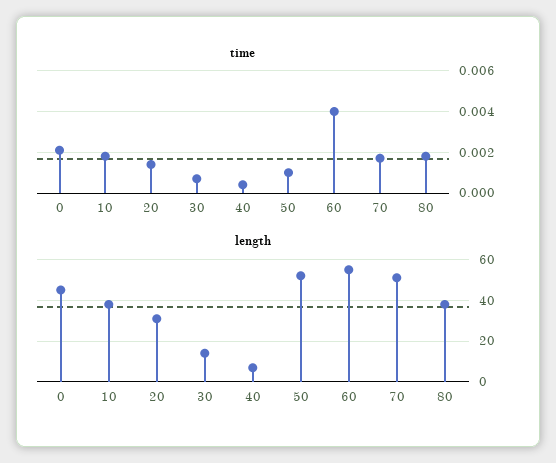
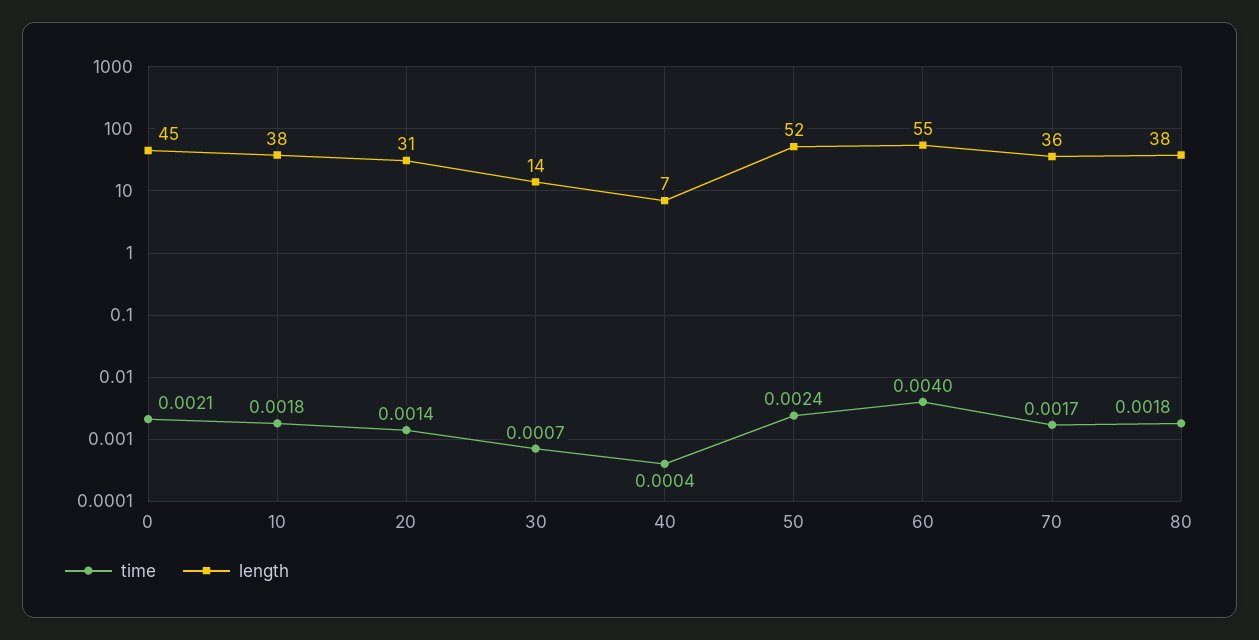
  {
    "time": {
      "0": 0.0021,
      "10": 0.0018,
      "20": 0.0014,
      "30": 0.0007,
      "40": 0.0004,
-     "50": 0.001,
+     "50": 0.0024,
      "60": 0.004,
      "70": 0.0017,
      "80": 0.0018
    },
    "length": {
      "0": 45,
      "10": 38,
      "20": 31,
      "30": 14,
      "40": 7,
      "50": 52,
      "60": 55,
-     "70": 50,
+     "70": 36,
      "80": 38
    }
  }

